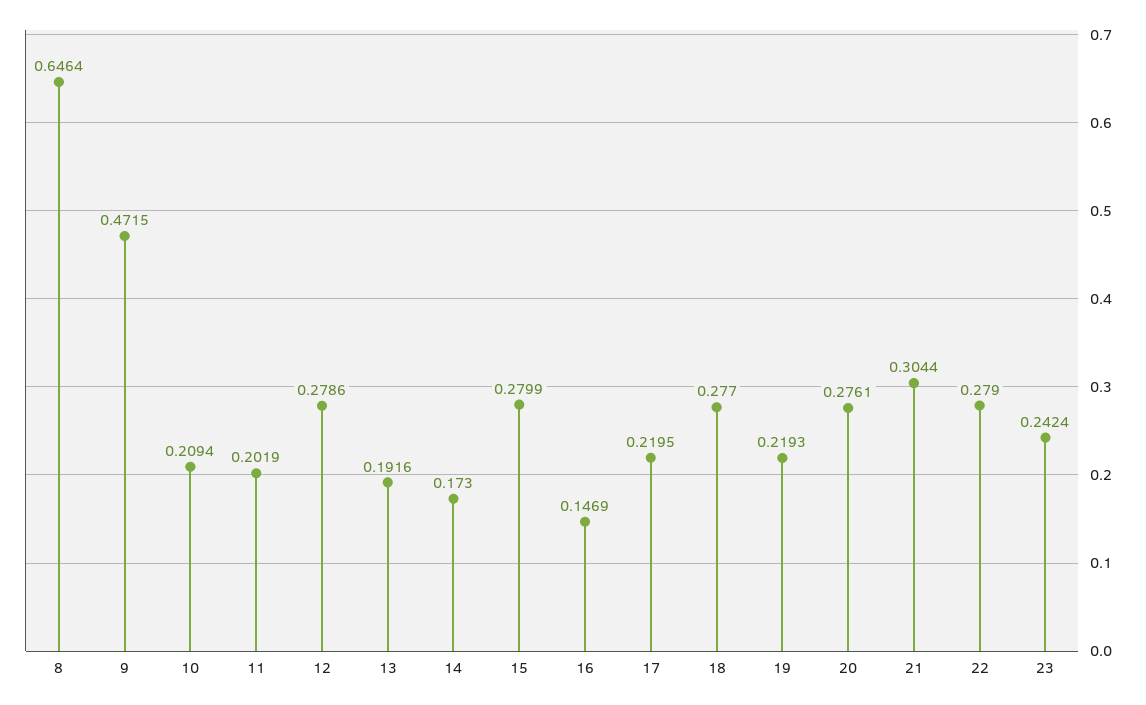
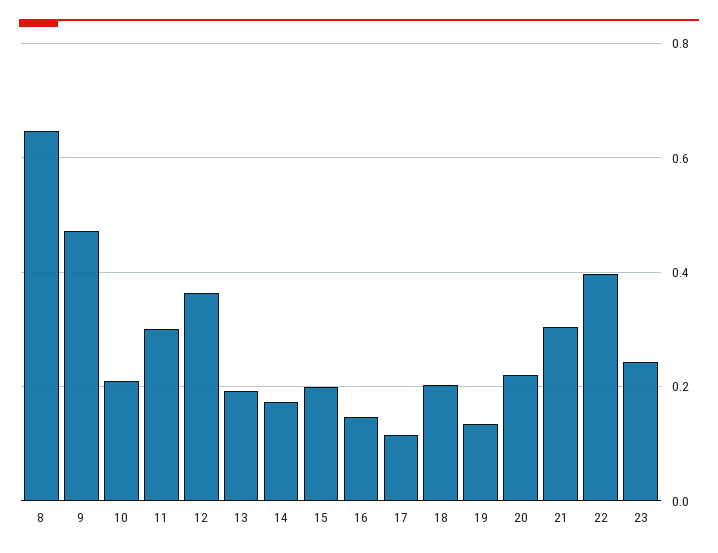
  {
    "8": 0.6464,
    "9": 0.4715,
    "10": 0.2094,
-   "11": 0.2019,
+   "11": 0.3,
-   "12": 0.2786,
+   "12": 0.36,
    "13": 0.1916,
    "14": 0.173,
-   "15": 0.2799,
+   "15": 0.2,
    "16": 0.1469,
-   "17": 0.2195,
+   "17": 0.12,
-   "18": 0.277,
+   "18": 0.2,
-   "19": 0.2193,
+   "19": 0.14,
-   "20": 0.2761,
+   "20": 0.22,
    "21": 0.3044,
-   "22": 0.279,
+   "22": 0.4,
    "23": 0.2424
  }

